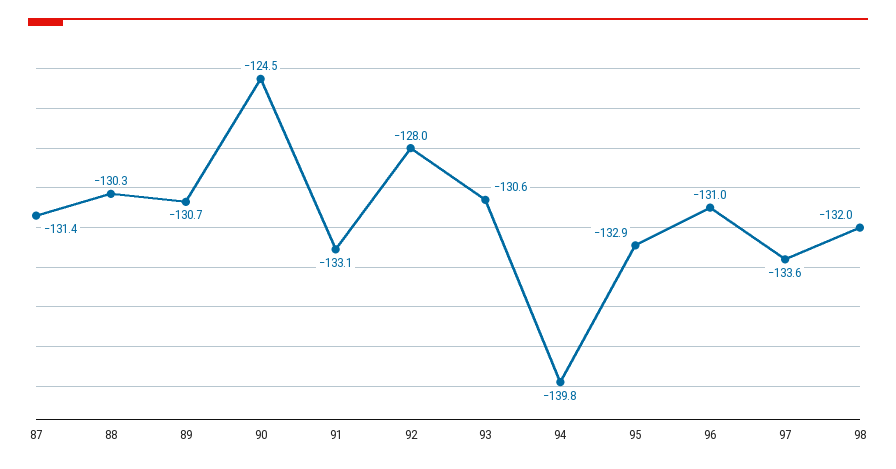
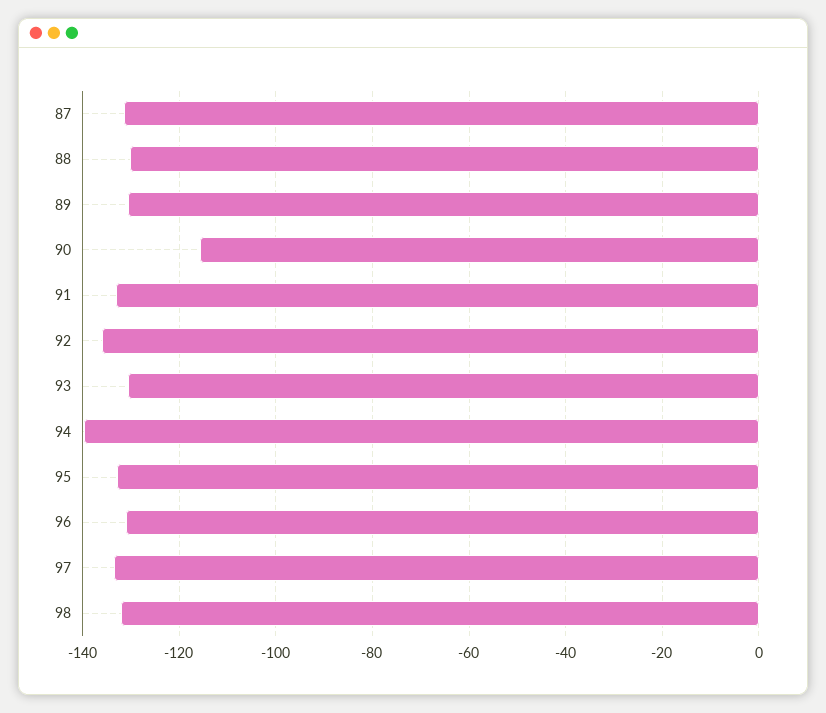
  {
    "87": -131.4,
    "88": -130.3,
    "89": -130.7,
-   "90": -124.5,
+   "90": -116,
    "91": -133.1,
-   "92": -128,
+   "92": -136,
    "93": -130.6,
    "94": -139.8,
    "95": -132.9,
    "96": -131,
    "97": -133.6,
    "98": -132
  }

